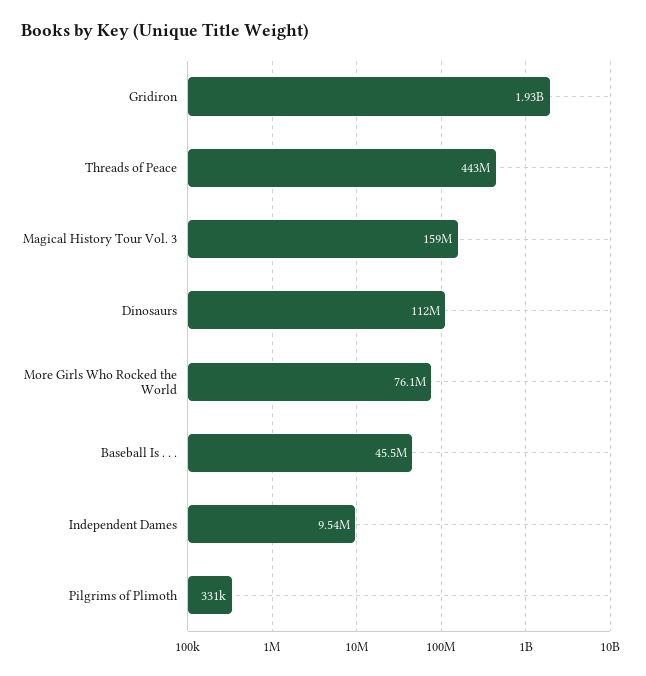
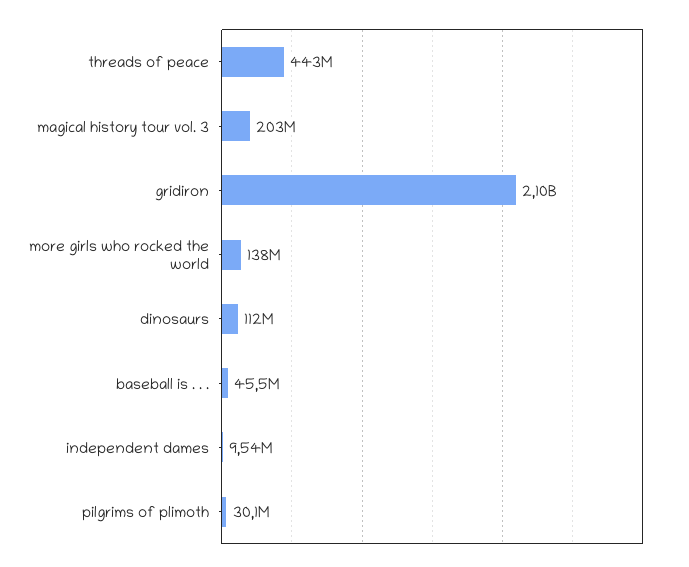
  {
-   "Gridiron": 1930000000,
+   "Gridiron": 2100000000,
    "Threads of Peace": 443000000,
-   "Magical History Tour Vol. 3": 159000000,
+   "Magical History Tour Vol. 3": 203000000,
    "Dinosaurs": 112000000,
-   "More Girls Who Rocked the World": 76100000,
+   "More Girls Who Rocked the World": 138000000,
    "Baseball Is . . .": 45500000,
    "Independent Dames": 9540000,
-   "Pilgrims of Plimoth": 331000
+   "Pilgrims of Plimoth": 30100000
  }

